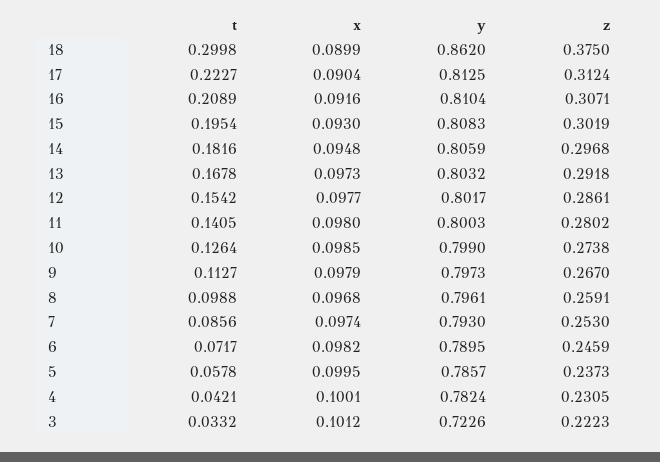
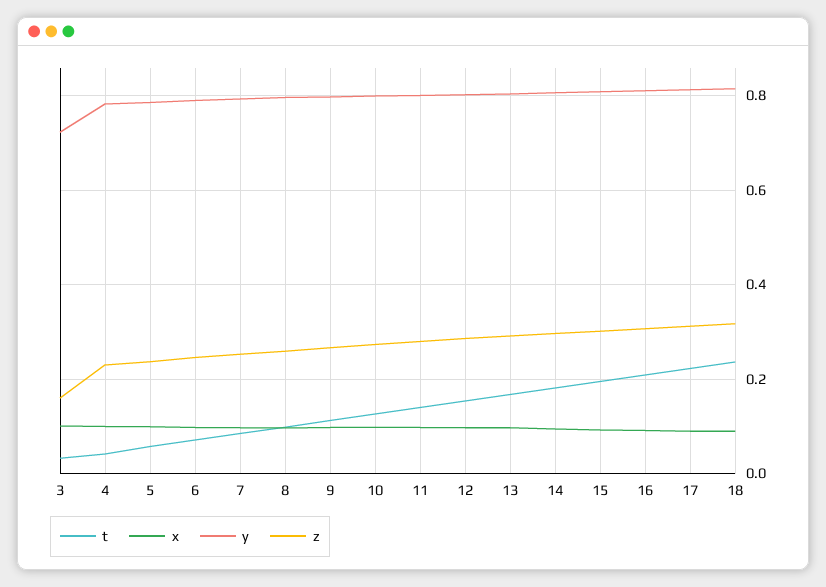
  {
    "t": {
-     "18": 0.2998,
+     "18": 0.24,
      "17": 0.2227,
      "16": 0.2089,
      "15": 0.1954,
      "14": 0.1816,
      "13": 0.1678,
      "12": 0.1542,
      "11": 0.1405,
      "10": 0.1264,
      "9": 0.1127,
      "8": 0.0988,
      "7": 0.0856,
      "6": 0.0717,
      "5": 0.0578,
      "4": 0.0421,
      "3": 0.0332
    },
    "x": {
      "18": 0.0899,
      "17": 0.0904,
      "16": 0.0916,
      "15": 0.093,
      "14": 0.0948,
      "13": 0.0973,
      "12": 0.0977,
      "11": 0.098,
      "10": 0.0985,
      "9": 0.0979,
      "8": 0.0968,
      "7": 0.0974,
      "6": 0.0982,
      "5": 0.0995,
      "4": 0.1001,
      "3": 0.1012
    },
    "y": {
-     "18": 0.862,
+     "18": 0.82,
      "17": 0.8125,
      "16": 0.8104,
      "15": 0.8083,
      "14": 0.8059,
      "13": 0.8032,
      "12": 0.8017,
      "11": 0.8003,
      "10": 0.799,
      "9": 0.7973,
      "8": 0.7961,
      "7": 0.793,
      "6": 0.7895,
      "5": 0.7857,
      "4": 0.7824,
      "3": 0.7226
    },
    "z": {
-     "18": 0.375,
+     "18": 0.32,
      "17": 0.3124,
      "16": 0.3071,
      "15": 0.3019,
      "14": 0.2968,
      "13": 0.2918,
      "12": 0.2861,
      "11": 0.2802,
      "10": 0.2738,
      "9": 0.267,
      "8": 0.2591,
      "7": 0.253,
      "6": 0.2459,
      "5": 0.2373,
      "4": 0.2305,
-     "3": 0.2223
+     "3": 0.16
    }
  }

